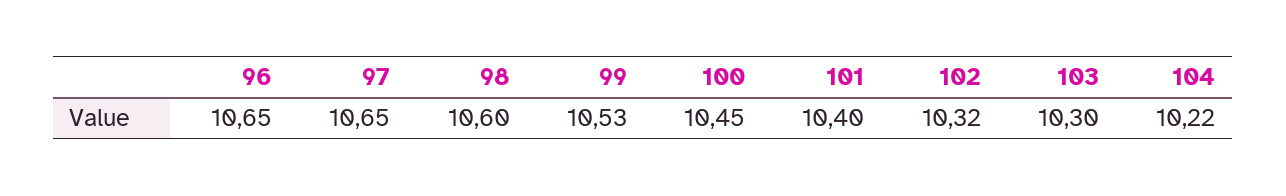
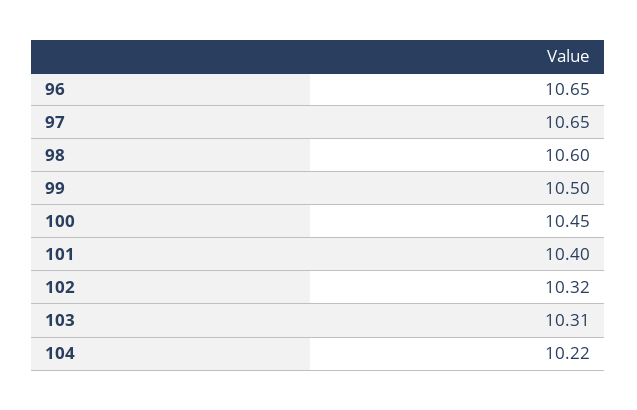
  {
    "96": 10.65,
    "97": 10.65,
    "98": 10.6,
-   "99": 10.53,
+   "99": 10.5,
    "100": 10.45,
    "101": 10.4,
    "102": 10.32,
-   "103": 10.3,
+   "103": 10.31,
    "104": 10.22
  }

